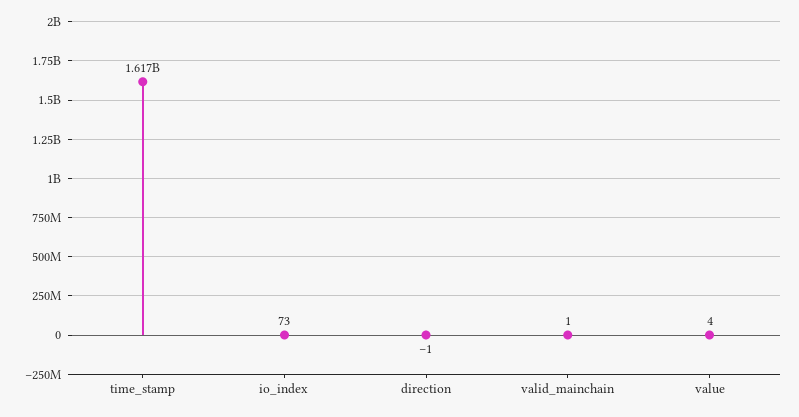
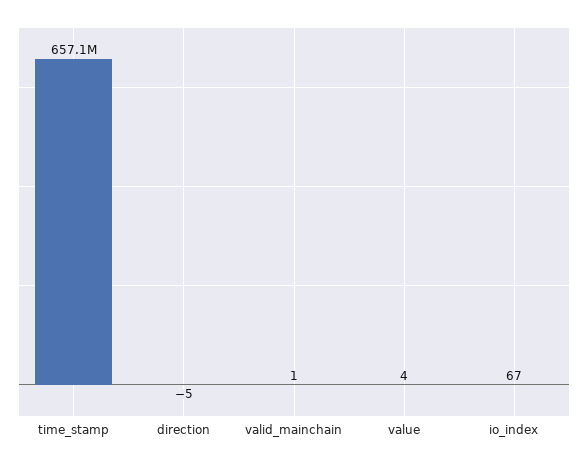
  {
-   "time_stamp": 1617000000,
+   "time_stamp": 657100000,
-   "io_index": 73,
+   "io_index": 67,
-   "direction": -1,
+   "direction": -5,
    "valid_mainchain": 1,
    "value": 4
  }

